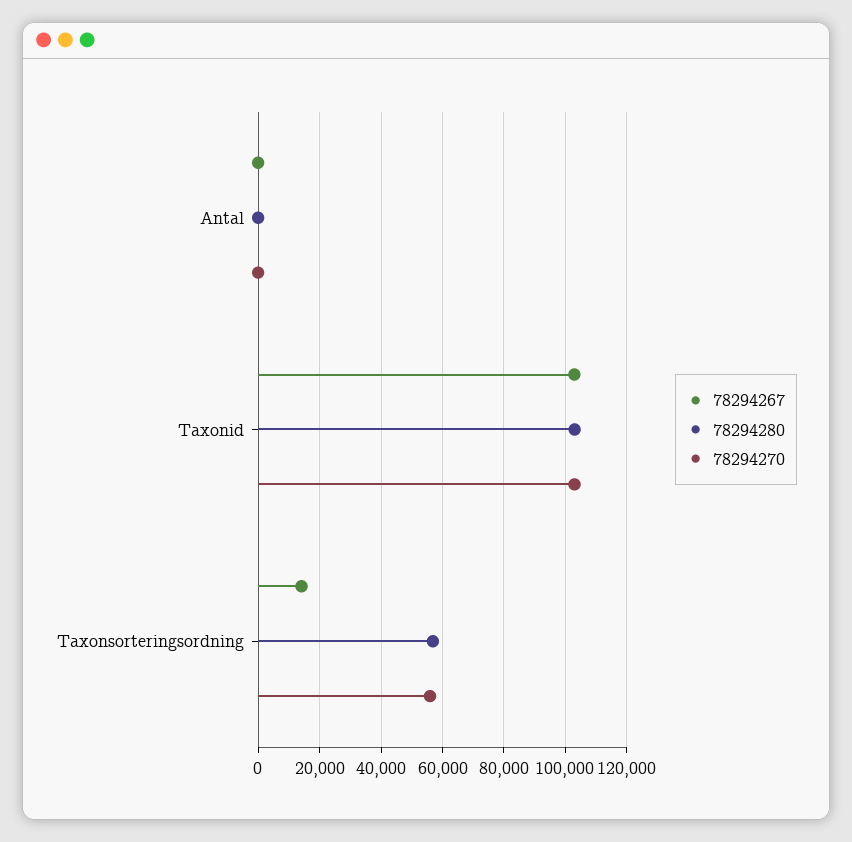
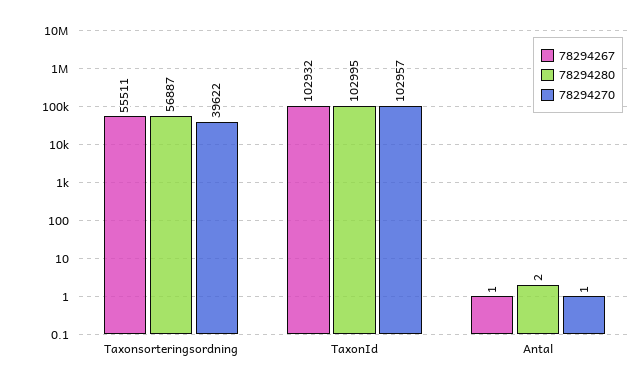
  {
    "78294267": {
      "Antal": 1,
      "Taxonid": 102932,
-     "Taxonsorteringsordning": 14000
+     "Taxonsorteringsordning": 55511
    },
    "78294280": {
      "Antal": 2,
      "Taxonid": 102995,
      "Taxonsorteringsordning": 56887
    },
    "78294270": {
      "Antal": 1,
      "Taxonid": 102957,
-     "Taxonsorteringsordning": 56000
+     "Taxonsorteringsordning": 39622
    }
  }

